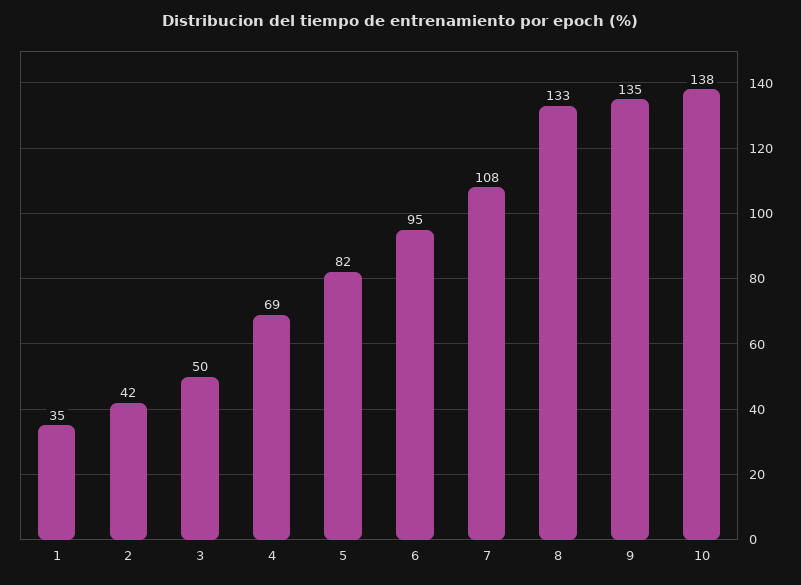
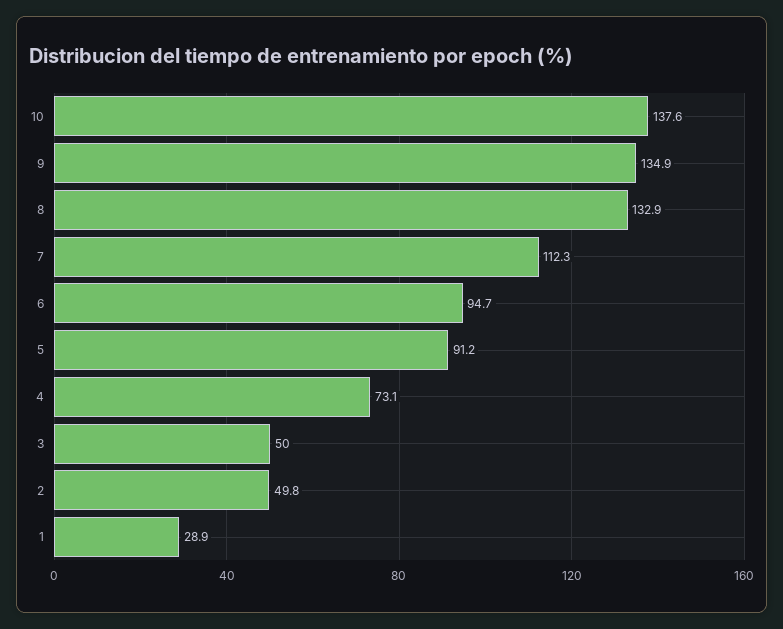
  {
-   "1": 35,
+   "1": 28.9,
-   "2": 42,
+   "2": 49.8,
    "3": 50,
-   "4": 69,
+   "4": 73.1,
-   "5": 82,
+   "5": 91.2,
    "6": 94.7,
-   "7": 108,
+   "7": 112.3,
    "8": 132.9,
    "9": 134.9,
    "10": 137.6
  }

